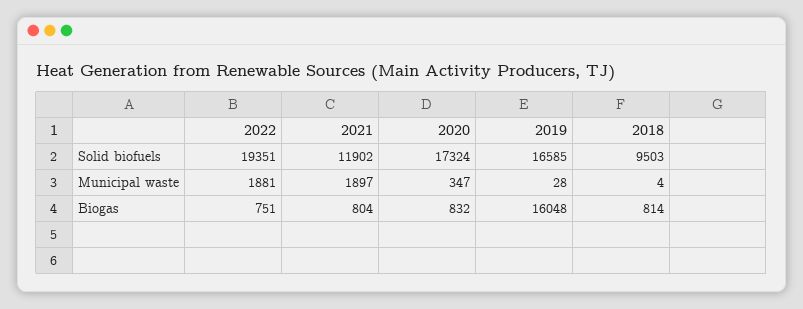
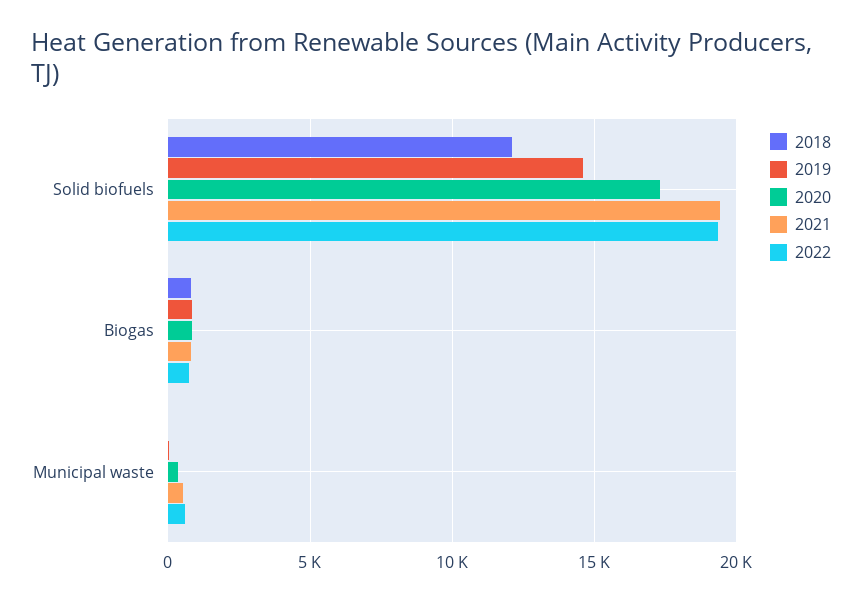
  {
    "2022": {
      "Solid biofuels": 19351,
-     "Municipal waste": 1881,
+     "Municipal waste": 500,
      "Biogas": 751
    },
    "2021": {
-     "Solid biofuels": 11902,
+     "Solid biofuels": 19500,
-     "Municipal waste": 1897,
+     "Municipal waste": 500,
      "Biogas": 804
    },
    "2020": {
      "Solid biofuels": 17324,
      "Municipal waste": 347,
      "Biogas": 832
    },
    "2019": {
-     "Solid biofuels": 16585,
+     "Solid biofuels": 14500,
      "Municipal waste": 28,
-     "Biogas": 16048
+     "Biogas": 1000
    },
    "2018": {
-     "Solid biofuels": 9503,
+     "Solid biofuels": 12000,
      "Municipal waste": 4,
      "Biogas": 814
    }
  }

